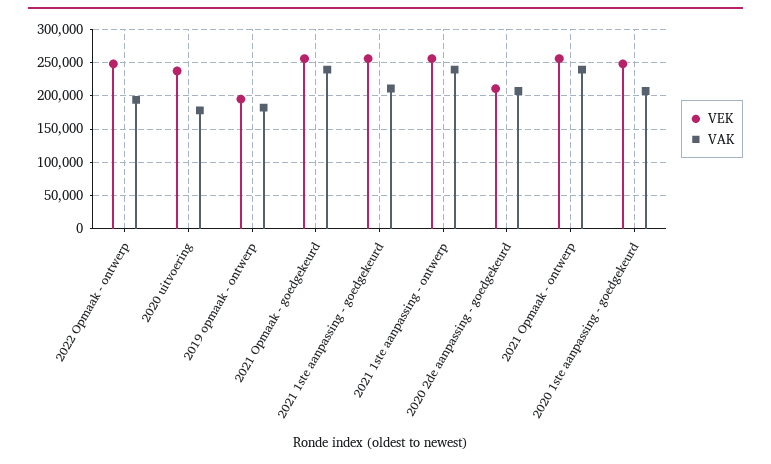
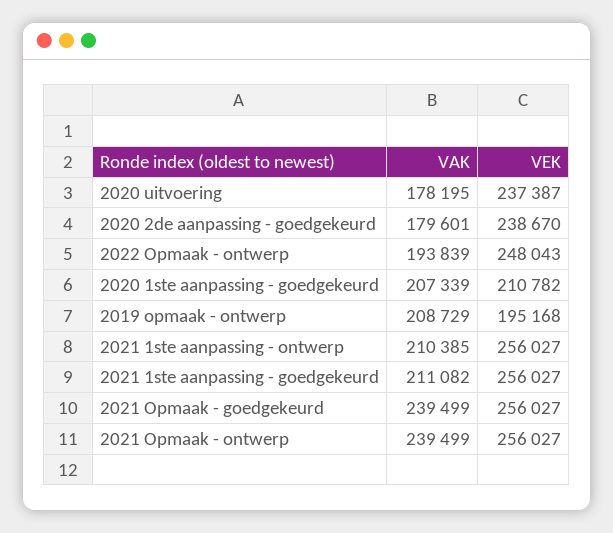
  {
    "VEK": {
      "2022 Opmaak - ontwerp": 248043,
      "2020 uitvoering": 237387,
      "2019 opmaak - ontwerp": 195168,
      "2021 Opmaak - goedgekeurd": 256027,
      "2021 1ste aanpassing - goedgekeurd": 256027,
      "2021 1ste aanpassing - ontwerp": 256027,
-     "2020 2de aanpassing - goedgekeurd": 210000,
+     "2020 2de aanpassing - goedgekeurd": 238670,
      "2021 Opmaak - ontwerp": 256027,
-     "2020 1ste aanpassing - goedgekeurd": 250000
+     "2020 1ste aanpassing - goedgekeurd": 210782
    },
    "VAK": {
      "2022 Opmaak - ontwerp": 193839,
      "2020 uitvoering": 178195,
-     "2019 opmaak - ontwerp": 180000,
+     "2019 opmaak - ontwerp": 208729,
      "2021 Opmaak - goedgekeurd": 239499,
      "2021 1ste aanpassing - goedgekeurd": 211082,
-     "2021 1ste aanpassing - ontwerp": 240000,
+     "2021 1ste aanpassing - ontwerp": 210385,
-     "2020 2de aanpassing - goedgekeurd": 210000,
+     "2020 2de aanpassing - goedgekeurd": 179601,
      "2021 Opmaak - ontwerp": 239499,
      "2020 1ste aanpassing - goedgekeurd": 207339
    }
  }

